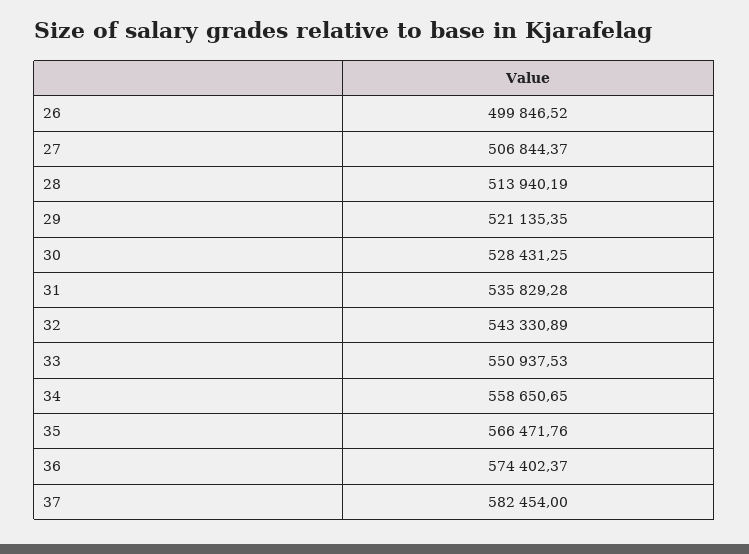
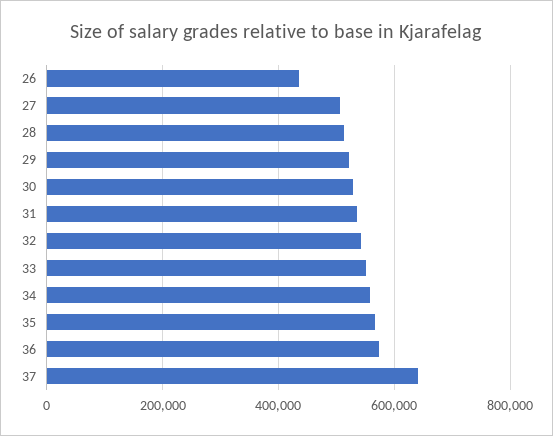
  {
-   "26": 499846.52,
+   "26": 440000,
    "27": 506844.37,
    "28": 513940.19,
    "29": 521135.35,
    "30": 528431.25,
    "31": 535829.28,
    "32": 543330.89,
    "33": 550937.53,
    "34": 558650.65,
    "35": 566471.76,
    "36": 574402.37,
-   "37": 582454
+   "37": 640000
  }

